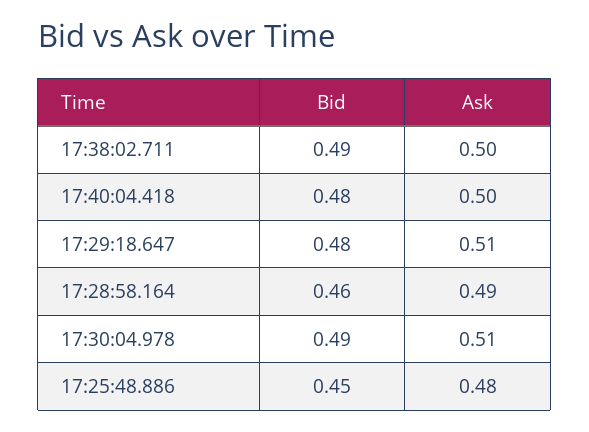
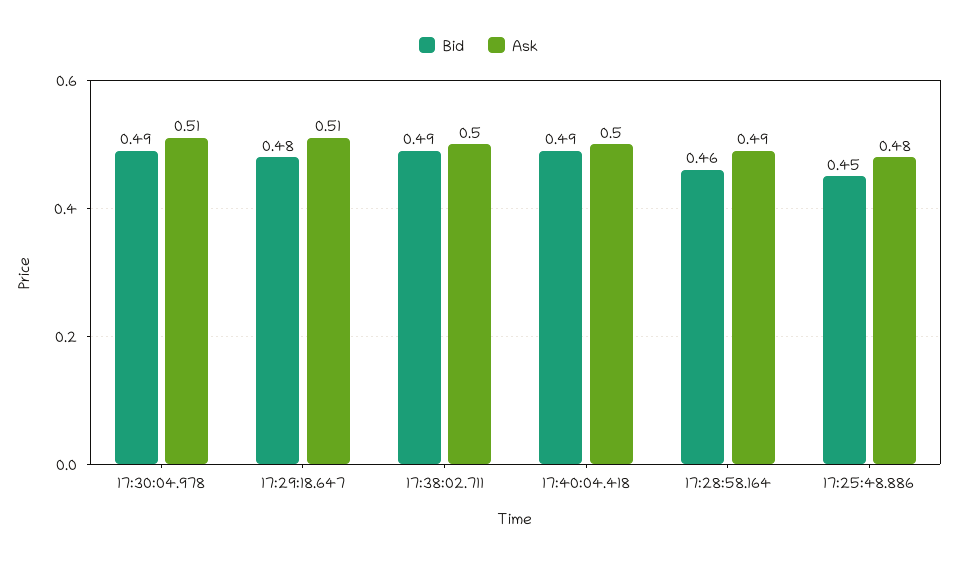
  {
    "Bid": {
      "17:38:02.711": 0.49,
-     "17:40:04.418": 0.48,
+     "17:40:04.418": 0.49,
      "17:29:18.647": 0.48,
      "17:28:58.164": 0.46,
      "17:30:04.978": 0.49,
      "17:25:48.886": 0.45
    },
    "Ask": {
      "17:38:02.711": 0.5,
      "17:40:04.418": 0.5,
      "17:29:18.647": 0.51,
      "17:28:58.164": 0.49,
      "17:30:04.978": 0.51,
      "17:25:48.886": 0.48
    }
  }

